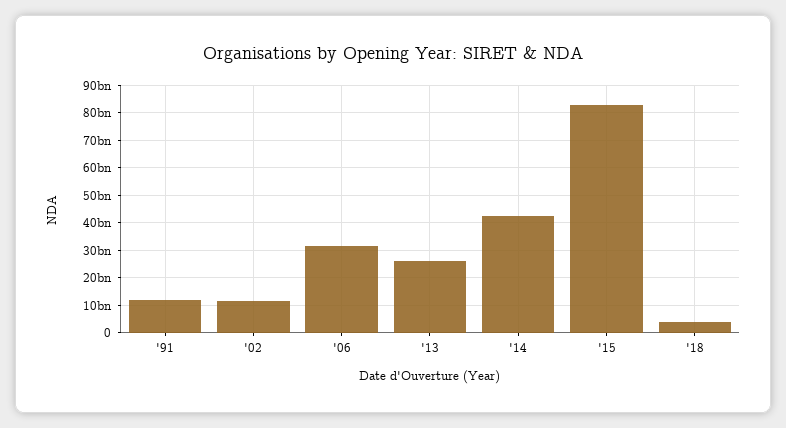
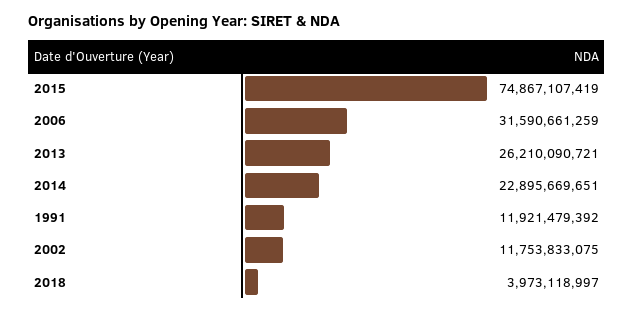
  {
    "'91": 11921479392,
    "'02": 11753833075,
    "'06": 31590661259,
    "'13": 26210090721,
-   "'14": 42500000000,
+   "'14": 22895669651,
-   "'15": 82500000000,
+   "'15": 74867107419,
    "'18": 3973118997
  }

